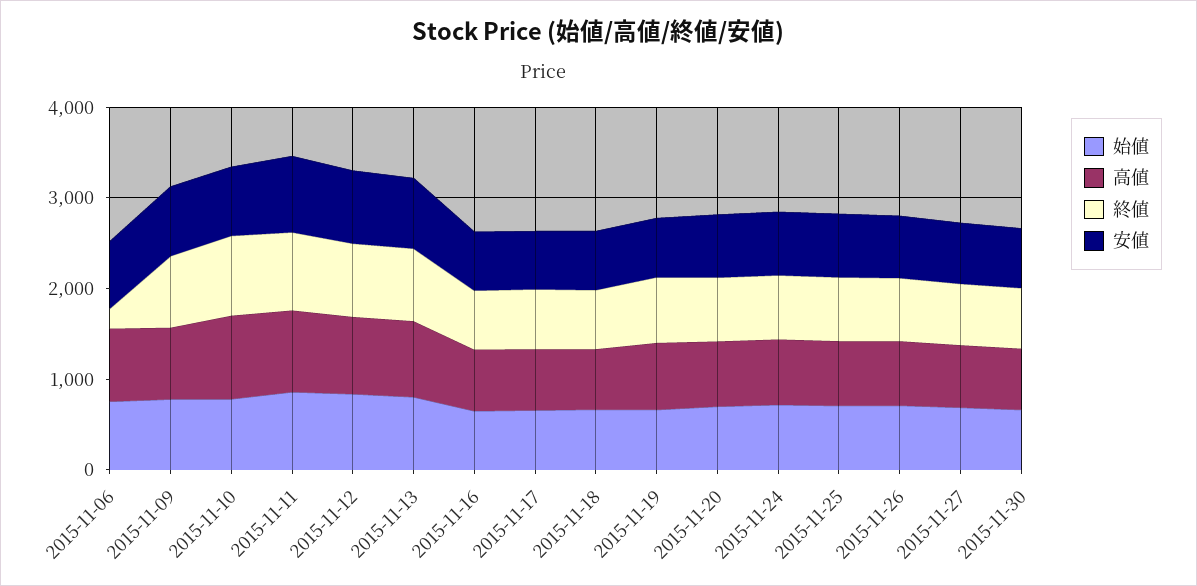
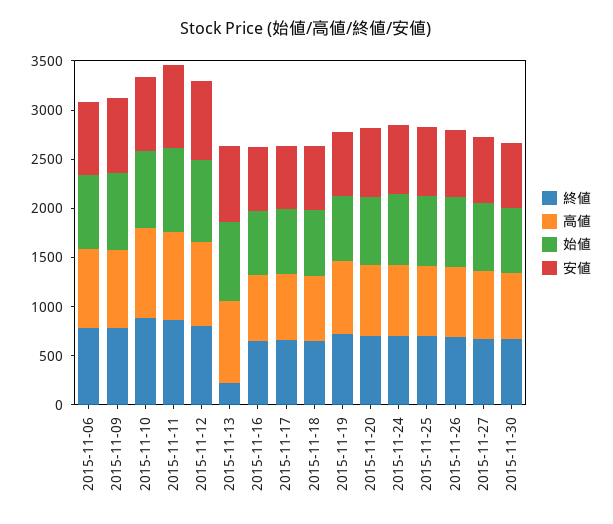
  {
    "始値": {
      "2015-11-06": 800,
      "2015-11-09": 800,
      "2015-11-10": 800,
      "2015-11-11": 900,
      "2015-11-12": 800,
      "2015-11-13": 800,
      "2015-11-16": 600,
      "2015-11-17": 700,
      "2015-11-18": 700,
      "2015-11-19": 700,
      "2015-11-20": 700,
      "2015-11-24": 700,
      "2015-11-25": 700,
      "2015-11-26": 700,
      "2015-11-27": 700,
      "2015-11-30": 700
    },
    "高値": {
      "2015-11-06": 800,
      "2015-11-09": 800,
      "2015-11-10": 900,
      "2015-11-11": 900,
      "2015-11-12": 900,
      "2015-11-13": 800,
      "2015-11-16": 700,
      "2015-11-17": 700,
      "2015-11-18": 700,
      "2015-11-19": 700,
      "2015-11-20": 700,
      "2015-11-24": 700,
      "2015-11-25": 700,
      "2015-11-26": 700,
      "2015-11-27": 700,
      "2015-11-30": 700
    },
    "終値": {
-     "2015-11-06": 200,
+     "2015-11-06": 800,
      "2015-11-09": 800,
      "2015-11-10": 900,
      "2015-11-11": 900,
      "2015-11-12": 800,
-     "2015-11-13": 800,
+     "2015-11-13": 200,
      "2015-11-16": 600,
      "2015-11-17": 700,
      "2015-11-18": 700,
      "2015-11-19": 700,
      "2015-11-20": 700,
      "2015-11-24": 700,
      "2015-11-25": 700,
      "2015-11-26": 700,
      "2015-11-27": 700,
      "2015-11-30": 700
    },
    "安値": {
      "2015-11-06": 700,
      "2015-11-09": 800,
      "2015-11-10": 800,
      "2015-11-11": 800,
      "2015-11-12": 800,
      "2015-11-13": 800,
      "2015-11-16": 600,
      "2015-11-17": 600,
      "2015-11-18": 700,
      "2015-11-19": 700,
      "2015-11-20": 700,
      "2015-11-24": 700,
      "2015-11-25": 700,
      "2015-11-26": 700,
      "2015-11-27": 700,
      "2015-11-30": 700
    }
  }

